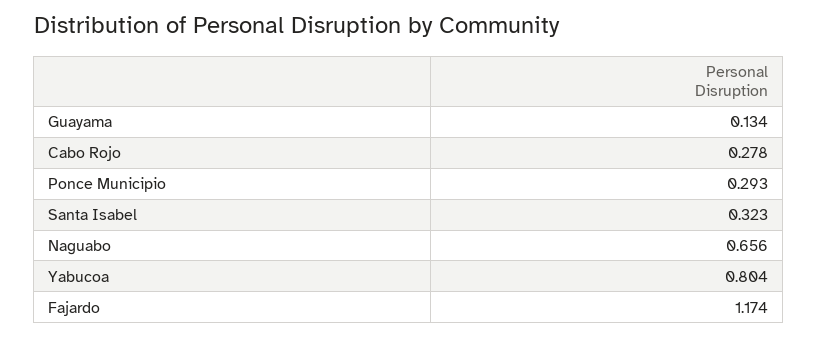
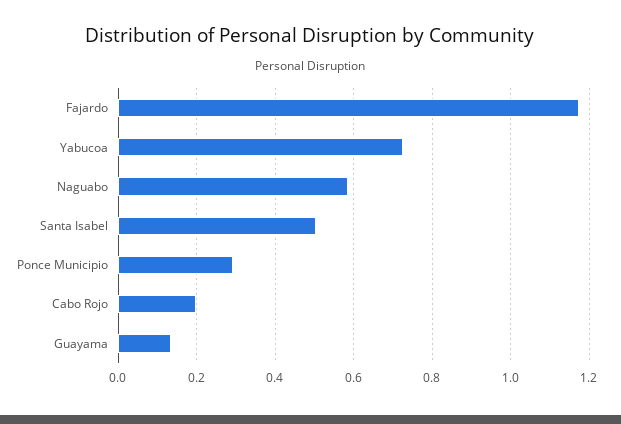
  {
    "Guayama": 0.134,
-   "Cabo Rojo": 0.278,
+   "Cabo Rojo": 0.2,
    "Ponce Municipio": 0.293,
-   "Santa Isabel": 0.323,
+   "Santa Isabel": 0.5,
-   "Naguabo": 0.656,
+   "Naguabo": 0.58,
-   "Yabucoa": 0.804,
+   "Yabucoa": 0.72,
    "Fajardo": 1.174
  }

